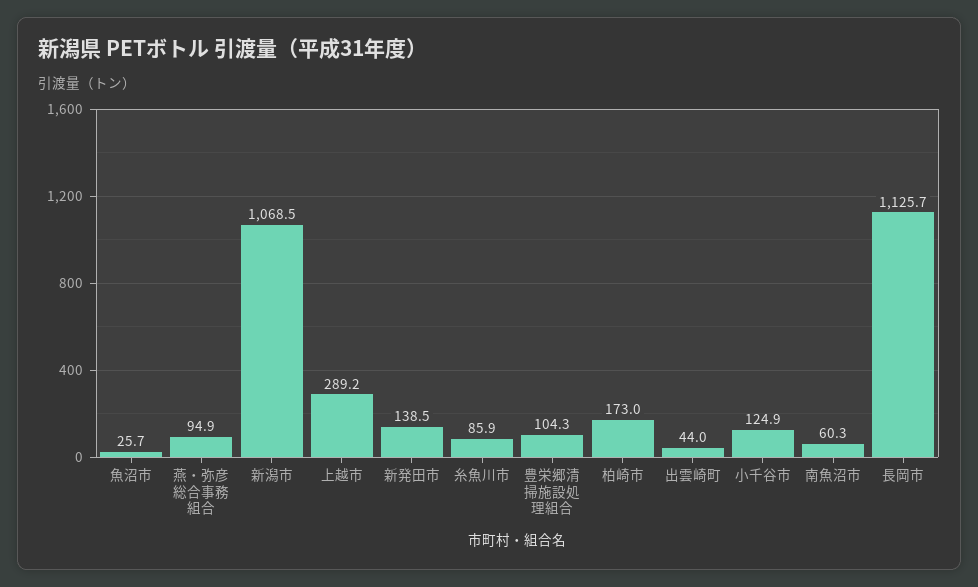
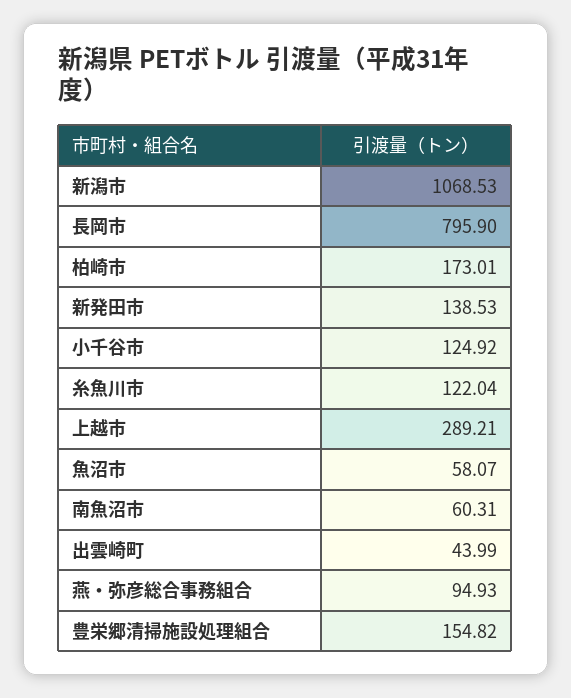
  {
-   "魚沼市": 25.7,
+   "魚沼市": 58.07,
    "燕・弥彦総合事務組合": 94.93,
    "新潟市": 1068.53,
    "上越市": 289.21,
    "新発田市": 138.53,
-   "糸魚川市": 85.9,
+   "糸魚川市": 122.04,
-   "豊栄郷清掃施設処理組合": 104.3,
+   "豊栄郷清掃施設処理組合": 154.82,
    "柏崎市": 173.01,
    "出雲崎町": 43.99,
    "小千谷市": 124.92,
    "南魚沼市": 60.31,
-   "長岡市": 1125.7
+   "長岡市": 795.9
  }

